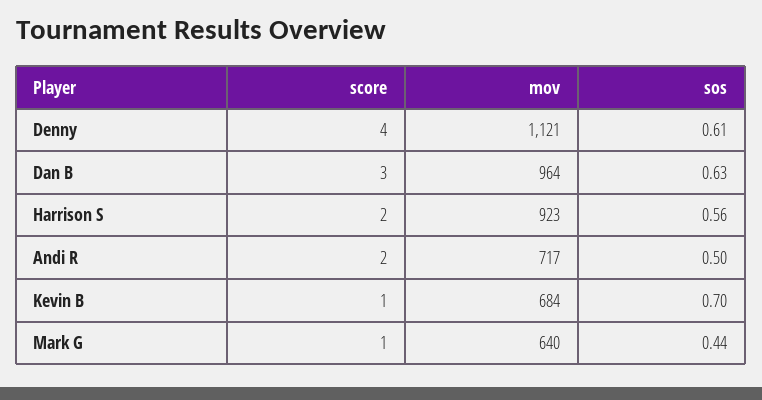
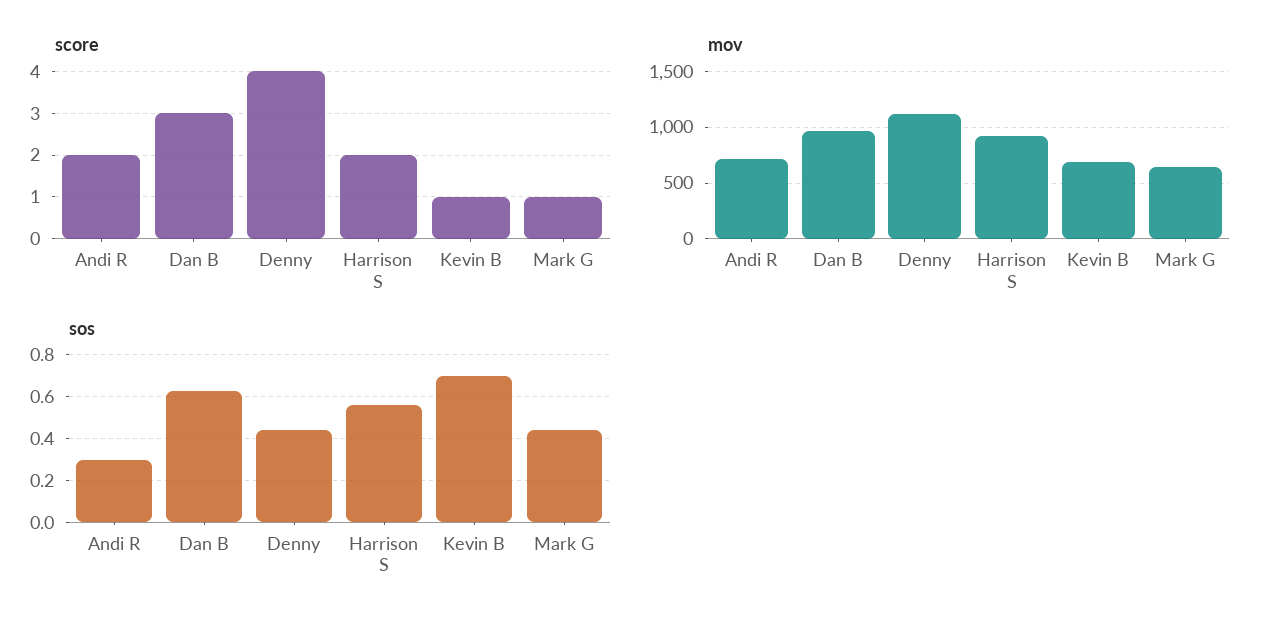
  {
    "score": {
      "Denny": 4,
      "Dan B": 3,
      "Harrison S": 2,
      "Andi R": 2,
      "Kevin B": 1,
      "Mark G": 1
    },
    "mov": {
      "Denny": 1121,
      "Dan B": 964,
      "Harrison S": 923,
      "Andi R": 717,
      "Kevin B": 684,
      "Mark G": 640
    },
    "sos": {
-     "Denny": 0.61,
+     "Denny": 0.45,
      "Dan B": 0.63,
      "Harrison S": 0.56,
-     "Andi R": 0.5,
+     "Andi R": 0.3,
      "Kevin B": 0.7,
      "Mark G": 0.44
    }
  }

